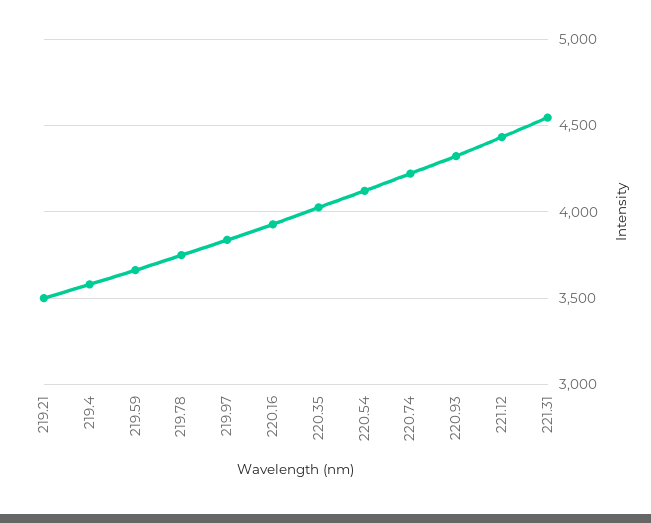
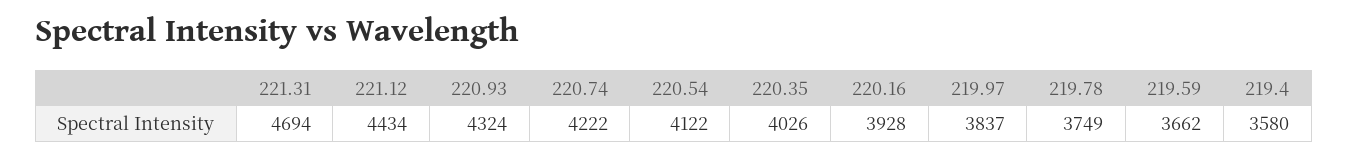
  {
-   "219.21": 3500,
    "219.4": 3580,
    "219.59": 3662,
    "219.78": 3749,
    "219.97": 3837,
    "220.16": 3928,
    "220.35": 4026,
    "220.54": 4122,
    "220.74": 4222,
    "220.93": 4324,
    "221.12": 4434,
-   "221.31": 4550
+   "221.31": 4694
  }

